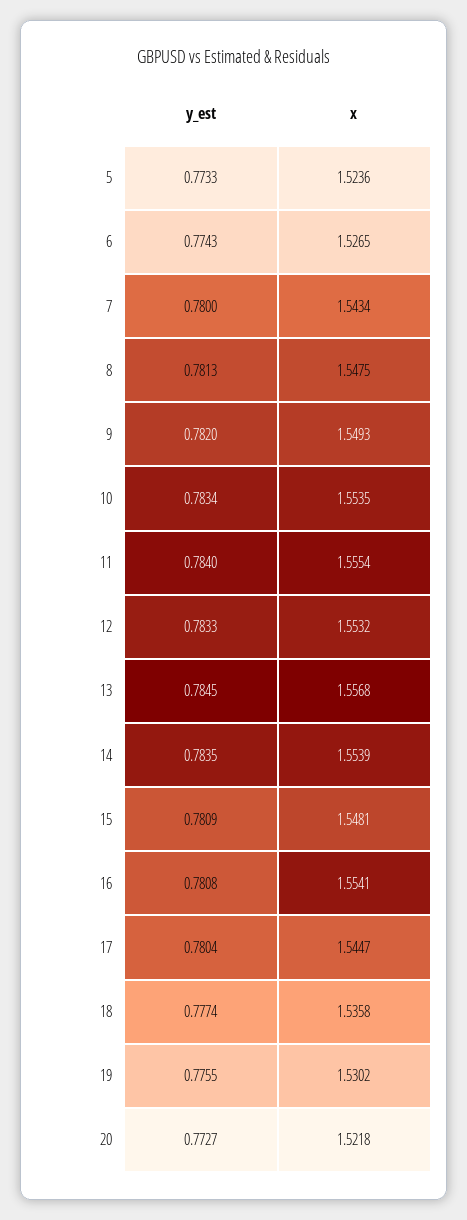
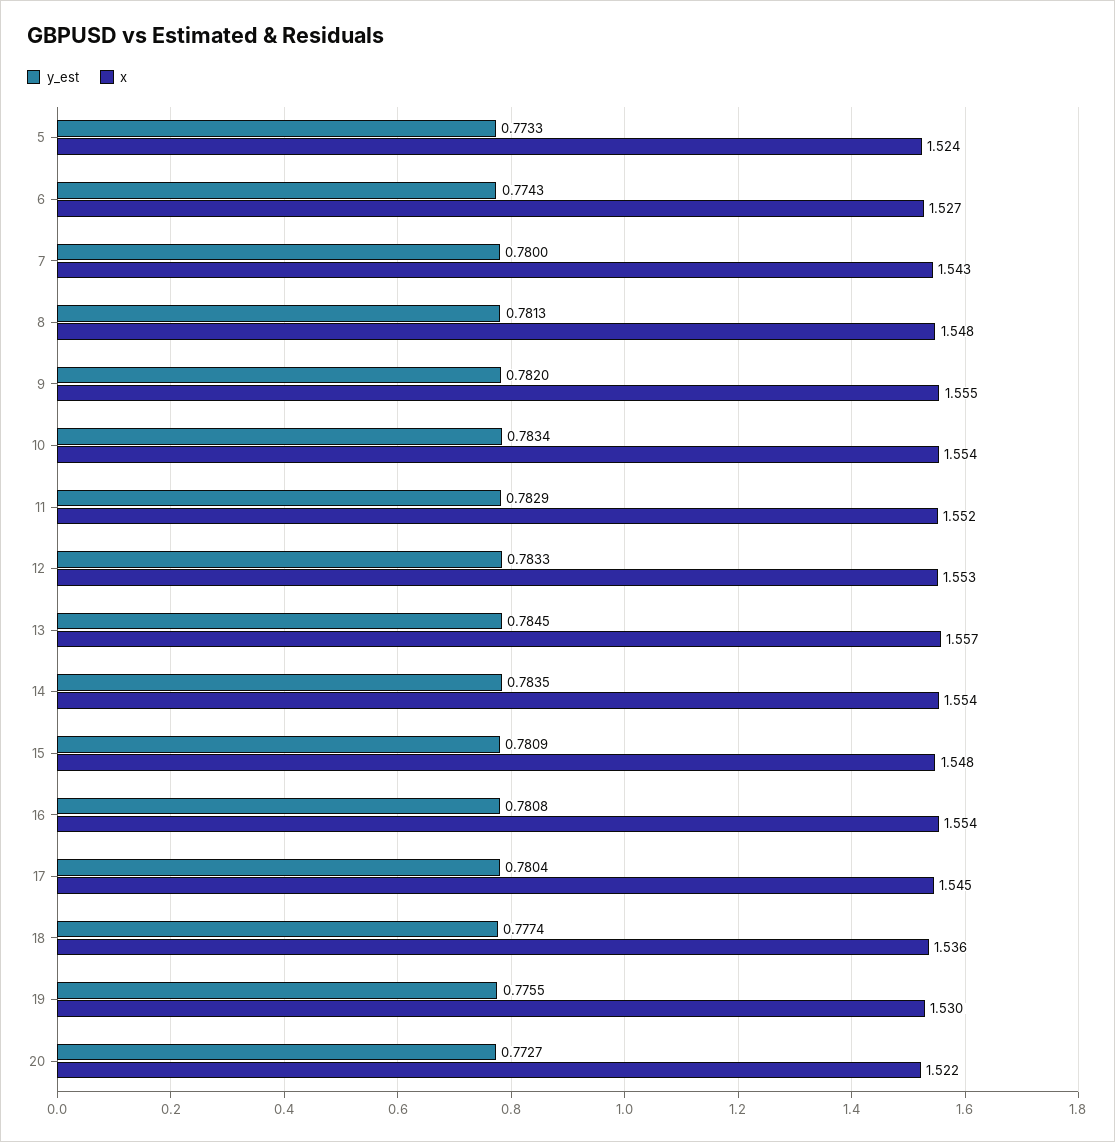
  {
    "y_est": {
      "5": 0.7733,
      "6": 0.7743,
      "7": 0.78,
      "8": 0.7813,
      "9": 0.782,
      "10": 0.7834,
-     "11": 0.784,
+     "11": 0.7829,
      "12": 0.7833,
      "13": 0.7845,
      "14": 0.7835,
      "15": 0.7809,
      "16": 0.7808,
      "17": 0.7804,
      "18": 0.7774,
      "19": 0.7755,
      "20": 0.7727
    },
    "x": {
      "5": 1.5236,
      "6": 1.5265,
      "7": 1.5434,
      "8": 1.5475,
-     "9": 1.5493,
+     "9": 1.555,
      "10": 1.5535,
-     "11": 1.5554,
+     "11": 1.552,
      "12": 1.5532,
      "13": 1.5568,
      "14": 1.5539,
      "15": 1.5481,
      "16": 1.5541,
      "17": 1.5447,
      "18": 1.5358,
      "19": 1.5302,
      "20": 1.5218
    }
  }

